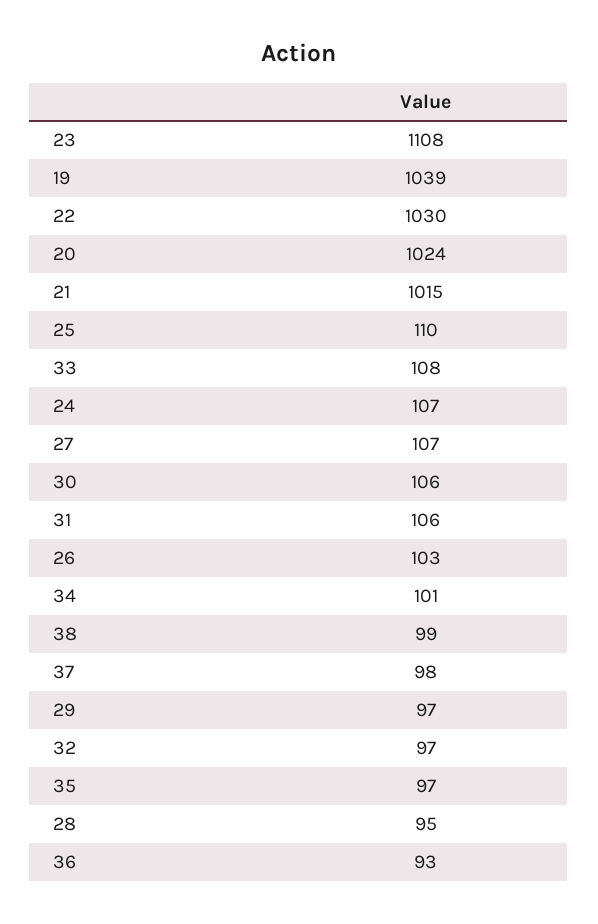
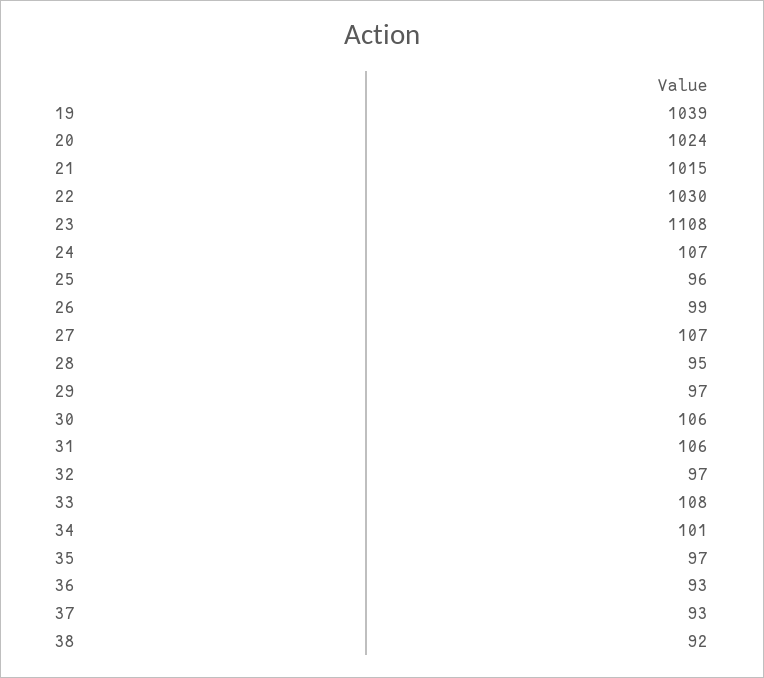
  {
    "23": 1108,
    "19": 1039,
    "22": 1030,
    "20": 1024,
    "21": 1015,
-   "25": 110,
+   "25": 96,
    "33": 108,
    "24": 107,
    "27": 107,
    "30": 106,
    "31": 106,
-   "26": 103,
+   "26": 99,
    "34": 101,
-   "38": 99,
+   "38": 92,
-   "37": 98,
+   "37": 93,
    "29": 97,
    "32": 97,
    "35": 97,
    "28": 95,
    "36": 93
  }

